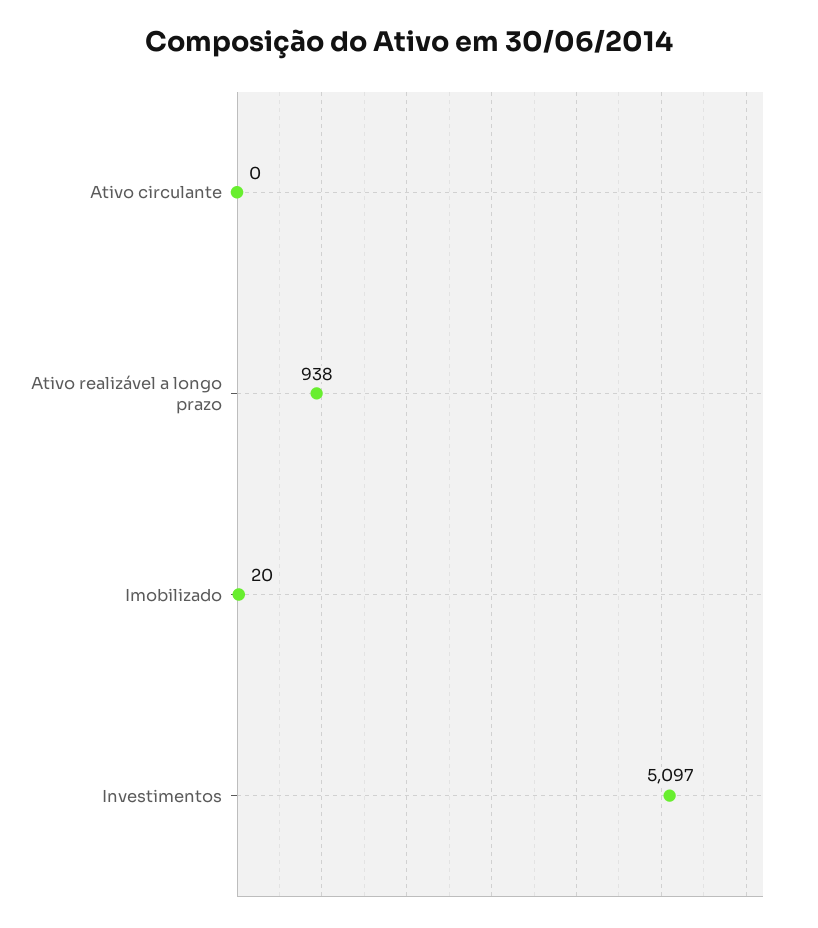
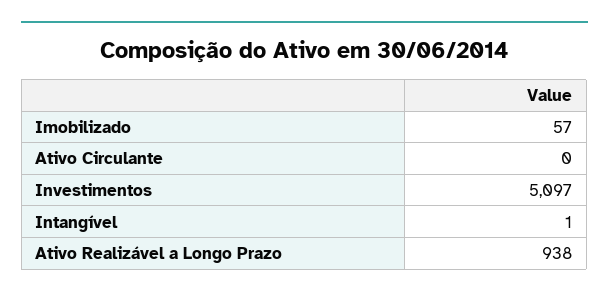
  {
    "Ativo circulante": 0,
    "Ativo realizável a longo prazo": 938,
-   "Imobilizado": 20,
+   "Imobilizado": 57,
-   "Investimentos": 5097
+   "Investimentos": 5097,
+   "Intangível": 1
  }

